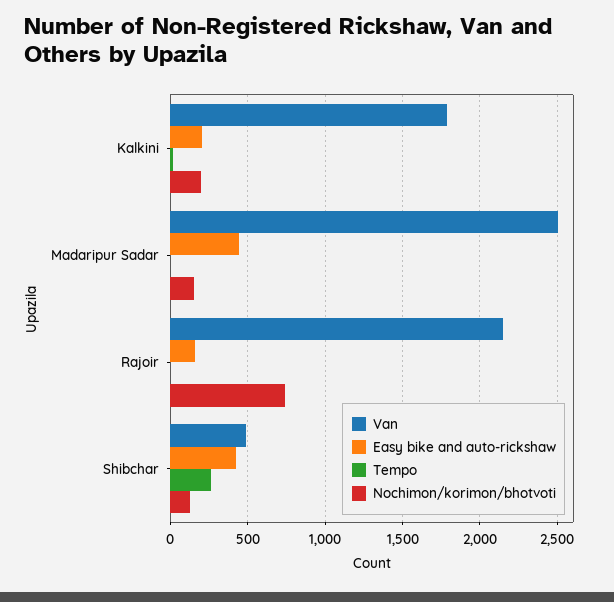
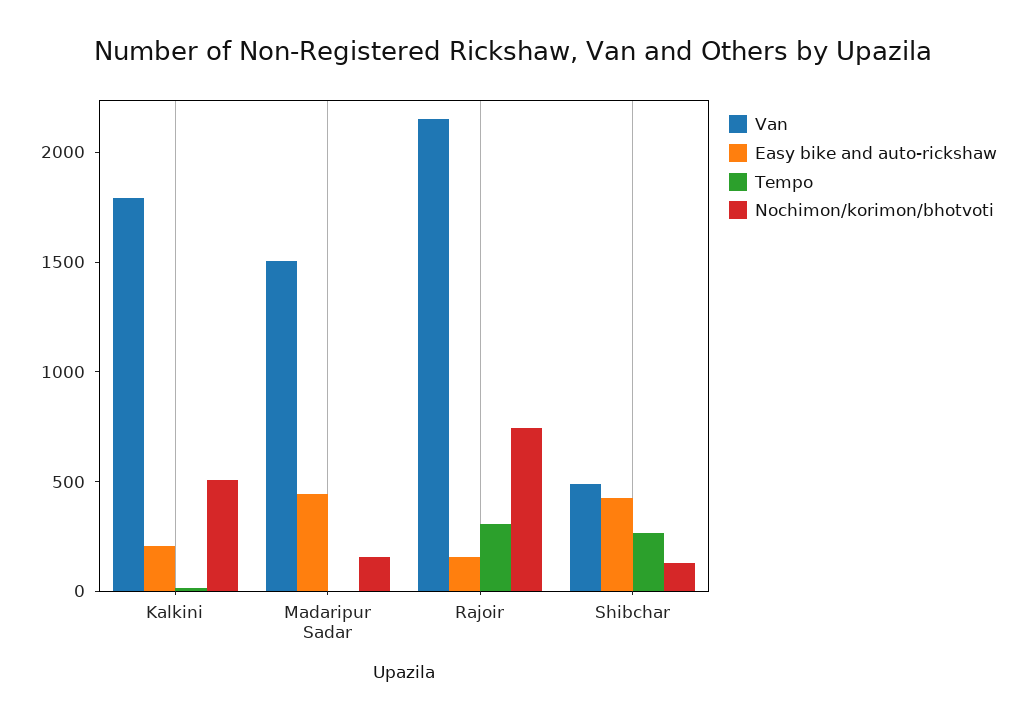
  {
    "Van": {
      "Kalkini": 1800,
-     "Madaripur Sadar": 2500,
+     "Madaripur Sadar": 1500,
      "Rajoir": 2150,
      "Shibchar": 500
    },
    "Easy bike and auto-rickshaw": {
      "Kalkini": 200,
      "Madaripur Sadar": 450,
      "Rajoir": 150,
      "Shibchar": 450
    },
    "Tempo": {
      "Kalkini": 0,
      "Madaripur Sadar": 0,
-     "Rajoir": 0,
+     "Rajoir": 300,
      "Shibchar": 250
    },
    "Nochimon/korimon/bhotvoti": {
-     "Kalkini": 200,
+     "Kalkini": 500,
      "Madaripur Sadar": 150,
      "Rajoir": 750,
      "Shibchar": 150
    }
  }

